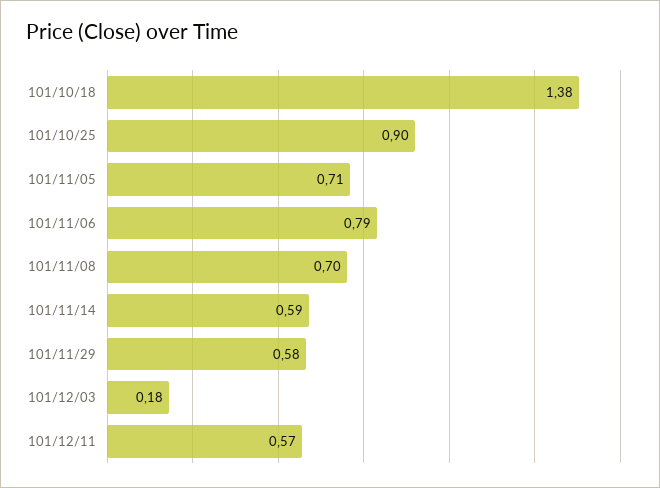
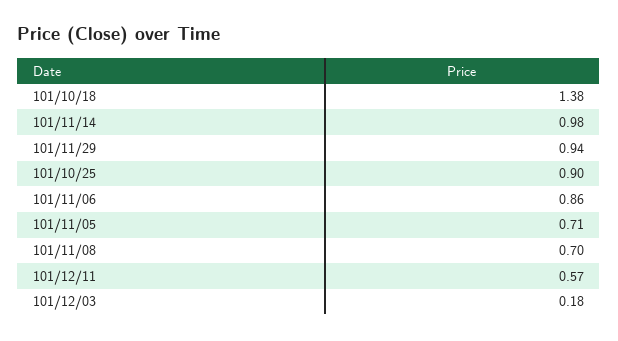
  {
    "101/10/18": 1.38,
    "101/10/25": 0.9,
    "101/11/05": 0.71,
-   "101/11/06": 0.79,
+   "101/11/06": 0.86,
    "101/11/08": 0.7,
-   "101/11/14": 0.59,
+   "101/11/14": 0.98,
-   "101/11/29": 0.58,
+   "101/11/29": 0.94,
    "101/12/03": 0.18,
    "101/12/11": 0.57
  }

